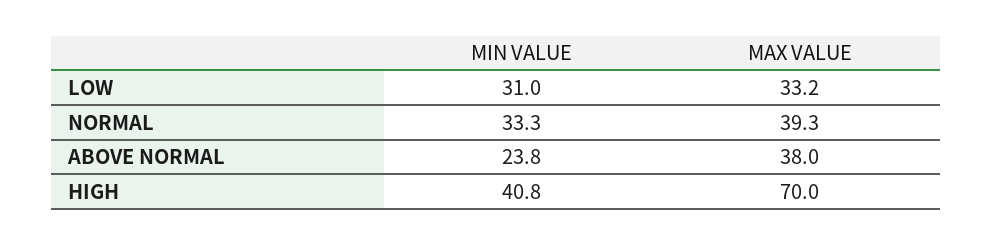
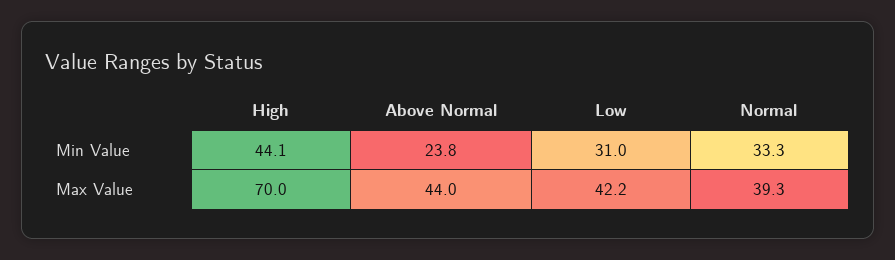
  {
    "MIN VALUE": {
      "LOW": 31,
      "NORMAL": 33.3,
      "ABOVE NORMAL": 23.8,
-     "HIGH": 40.8
+     "HIGH": 44.1
    },
    "MAX VALUE": {
-     "LOW": 33.2,
+     "LOW": 42.2,
      "NORMAL": 39.3,
-     "ABOVE NORMAL": 38,
+     "ABOVE NORMAL": 44,
      "HIGH": 70
    }
  }

